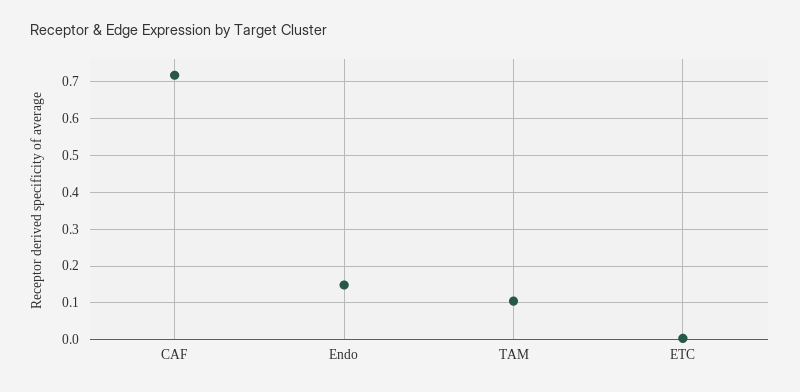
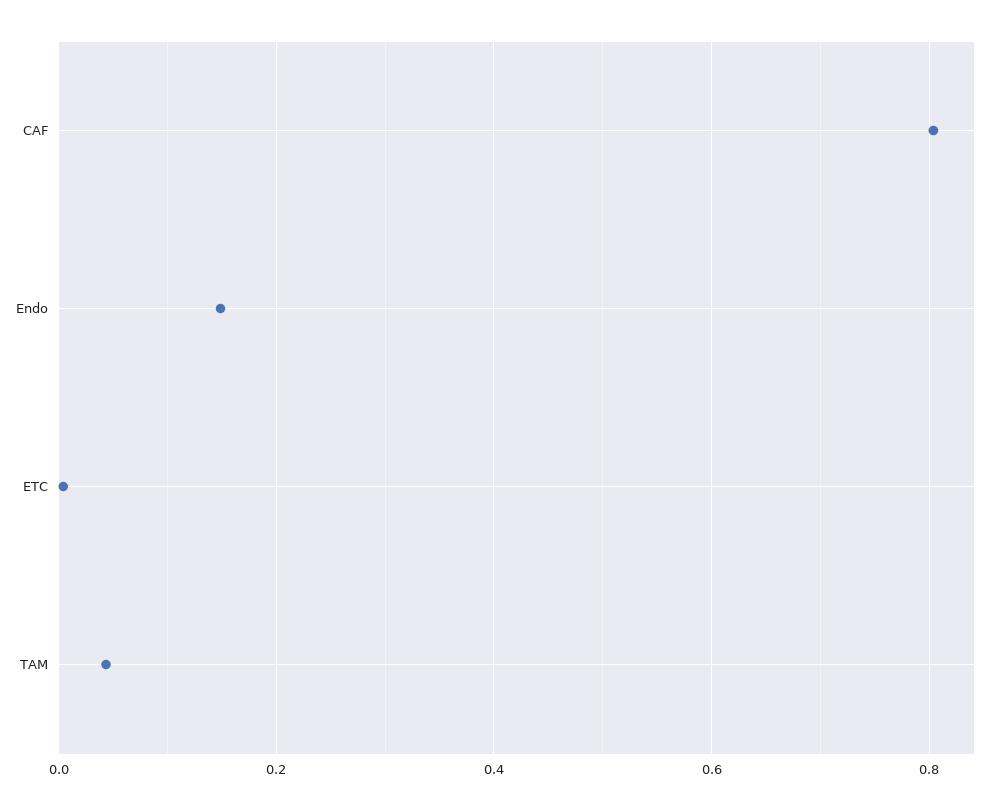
  {
-   "CAF": 0.72,
+   "CAF": 0.8,
    "Endo": 0.14,
-   "TAM": 0.1,
+   "TAM": 0.04,
    "ETC": 0
  }

